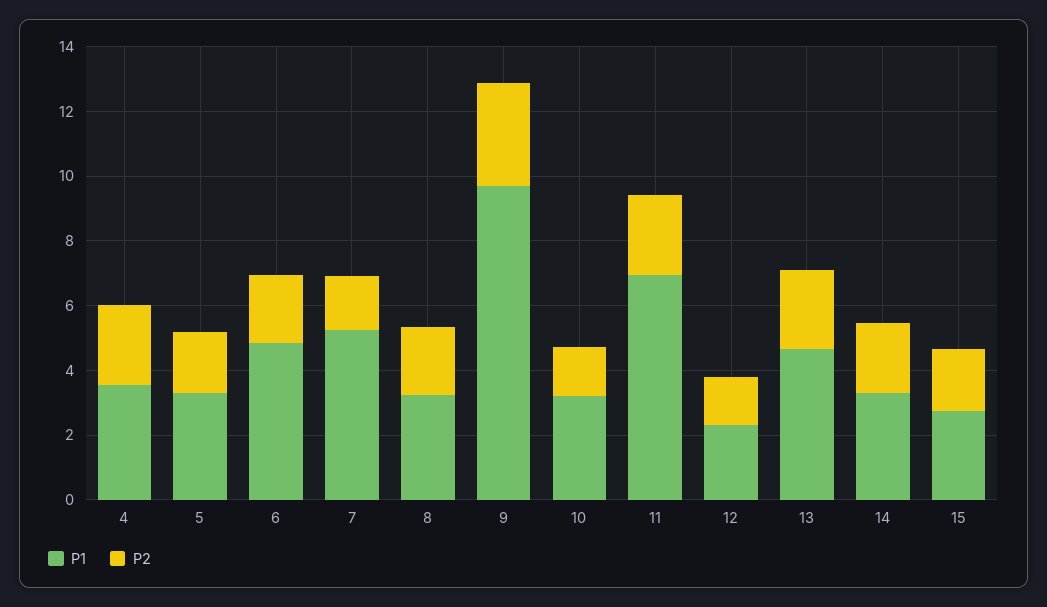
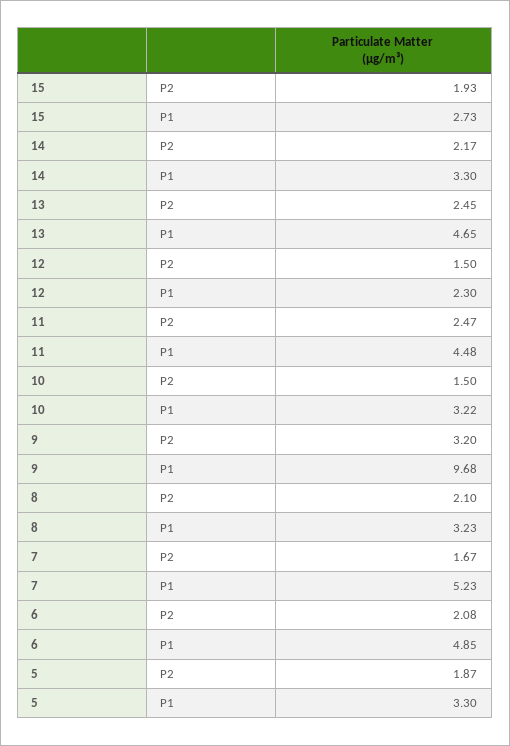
  {
    "P1": {
-     "4": 3.5,
      "5": 3.3,
      "6": 4.85,
      "7": 5.23,
      "8": 3.23,
      "9": 9.68,
      "10": 3.22,
-     "11": 7,
+     "11": 4.48,
      "12": 2.3,
      "13": 4.65,
      "14": 3.3,
      "15": 2.73
    },
    "P2": {
-     "4": 2.5,
      "5": 1.87,
      "6": 2.08,
      "7": 1.67,
      "8": 2.1,
      "9": 3.2,
      "10": 1.5,
      "11": 2.47,
      "12": 1.5,
      "13": 2.45,
      "14": 2.17,
      "15": 1.93
    }
  }

